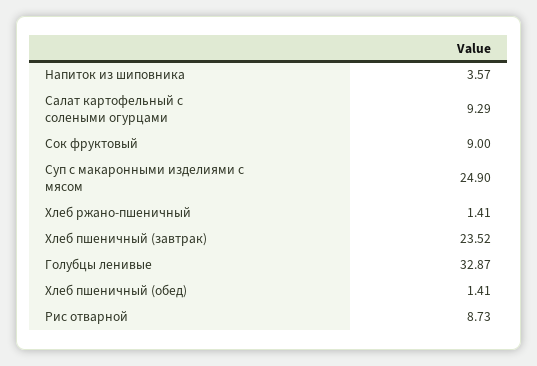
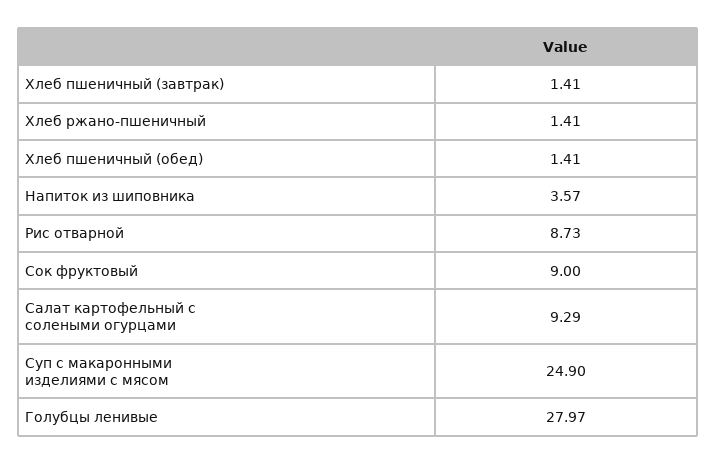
  {
    "Напиток из шиповника": 3.57,
    "Салат картофельный с солеными огурцами": 9.29,
    "Сок фруктовый": 9,
    "Суп с макаронными изделиями с мясом": 24.9,
    "Хлеб ржано-пшеничный": 1.41,
-   "Хлеб пшеничный (завтрак)": 23.52,
+   "Хлеб пшеничный (завтрак)": 1.41,
-   "Голубцы ленивые": 32.87,
+   "Голубцы ленивые": 27.97,
    "Хлеб пшеничный (обед)": 1.41,
    "Рис отварной": 8.73
  }

